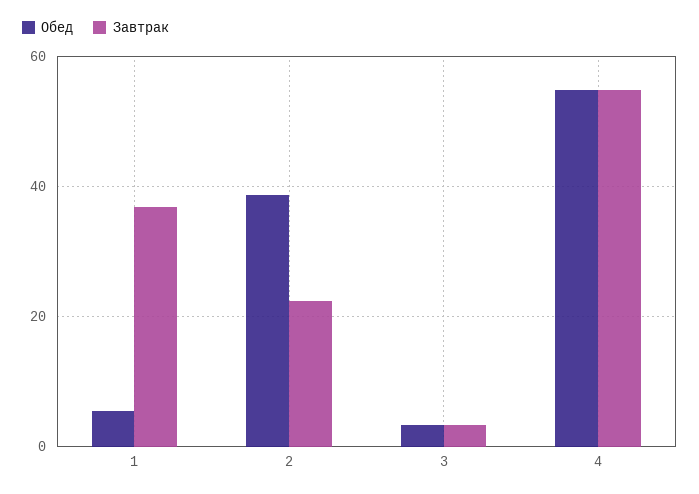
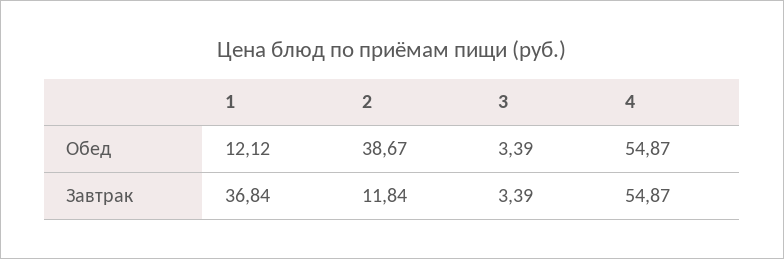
  {
    "Обед": {
-     "1": 6,
+     "1": 12.12,
      "2": 38.67,
      "3": 3.39,
      "4": 54.87
    },
    "Завтрак": {
      "1": 36.84,
-     "2": 22,
+     "2": 11.84,
      "3": 3.39,
      "4": 54.87
    }
  }

